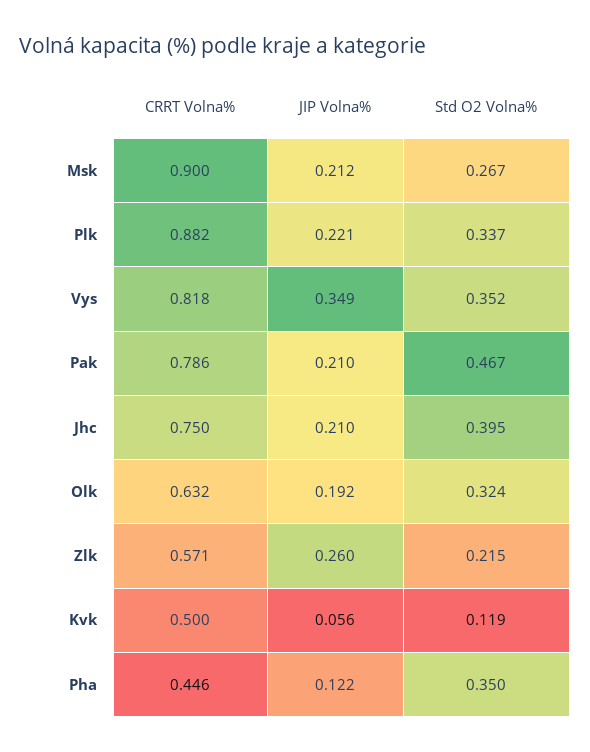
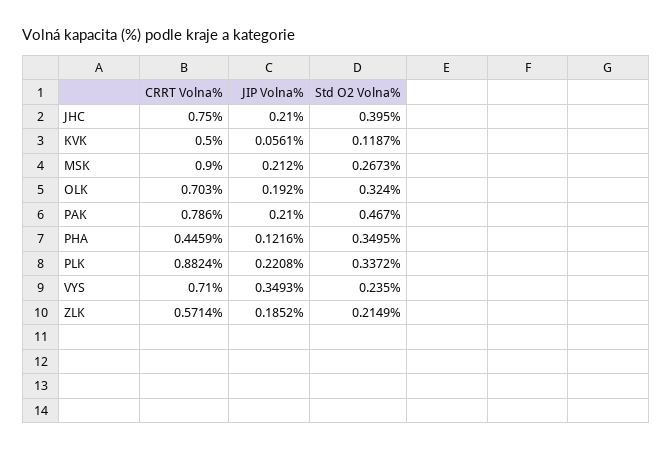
  {
    "CRRT Volna%": {
      "Msk": 0.9,
      "Plk": 0.8824,
-     "Vys": 0.818,
+     "Vys": 0.71,
      "Pak": 0.786,
      "Jhc": 0.75,
-     "Olk": 0.632,
+     "Olk": 0.703,
      "Zlk": 0.5714,
      "Kvk": 0.5,
      "Pha": 0.4459
    },
    "JIP Volna%": {
      "Msk": 0.212,
      "Plk": 0.2208,
      "Vys": 0.3493,
      "Pak": 0.21,
      "Jhc": 0.21,
      "Olk": 0.192,
-     "Zlk": 0.26,
+     "Zlk": 0.1852,
      "Kvk": 0.0561,
      "Pha": 0.1216
    },
    "Std O2 Volna%": {
      "Msk": 0.2673,
      "Plk": 0.3372,
-     "Vys": 0.352,
+     "Vys": 0.235,
      "Pak": 0.467,
      "Jhc": 0.395,
      "Olk": 0.324,
      "Zlk": 0.2149,
      "Kvk": 0.1187,
      "Pha": 0.3495
    }
  }

